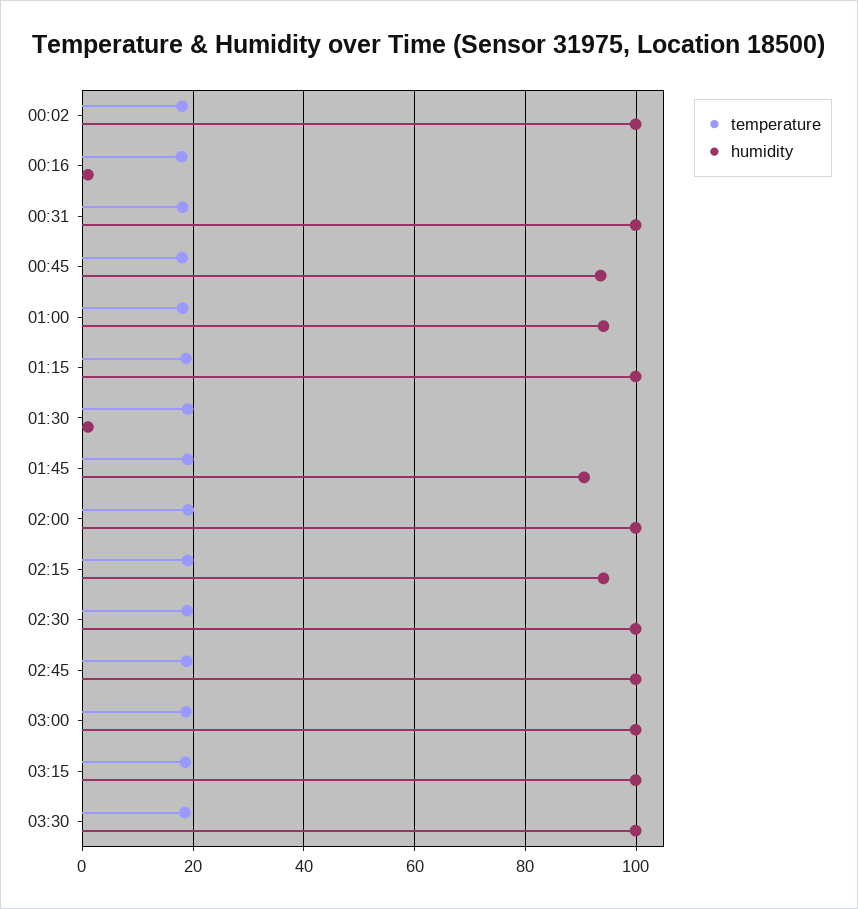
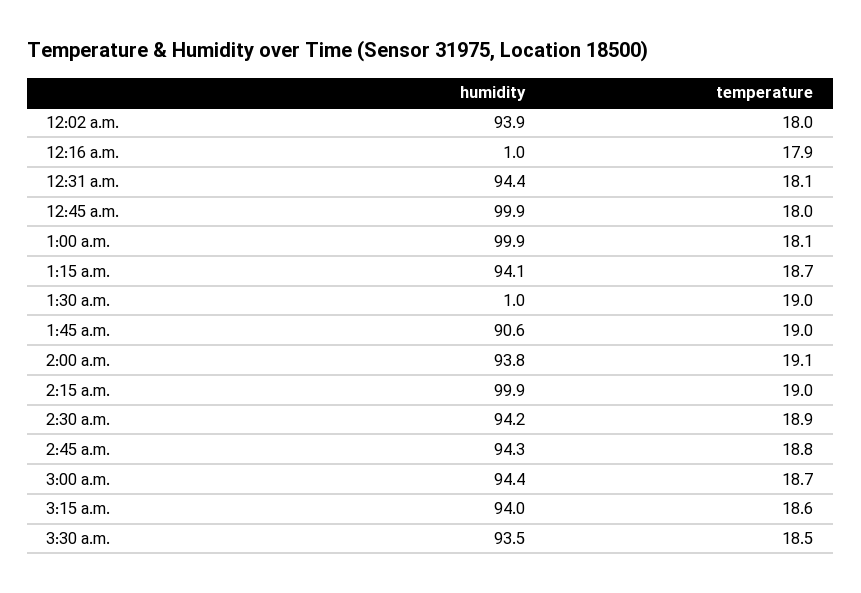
  {
    "temperature": {
      "00:02": 18,
      "00:16": 17.9,
      "00:31": 18.1,
      "00:45": 18,
      "01:00": 18.1,
      "01:15": 18.7,
      "01:30": 19,
      "01:45": 19,
      "02:00": 19.1,
      "02:15": 19,
      "02:30": 18.9,
      "02:45": 18.8,
      "03:00": 18.7,
      "03:15": 18.6,
      "03:30": 18.5
    },
    "humidity": {
-     "00:02": 100,
+     "00:02": 93.9,
      "00:16": 1,
-     "00:31": 100,
+     "00:31": 94.4,
-     "00:45": 94,
+     "00:45": 99.9,
-     "01:00": 94,
+     "01:00": 99.9,
-     "01:15": 100,
+     "01:15": 94.1,
      "01:30": 1,
      "01:45": 90.6,
-     "02:00": 100,
+     "02:00": 93.8,
-     "02:15": 94,
+     "02:15": 99.9,
-     "02:30": 100,
+     "02:30": 94.2,
-     "02:45": 100,
+     "02:45": 94.3,
-     "03:00": 100,
+     "03:00": 94.4,
-     "03:15": 100,
+     "03:15": 94,
-     "03:30": 100
+     "03:30": 93.5
    }
  }

